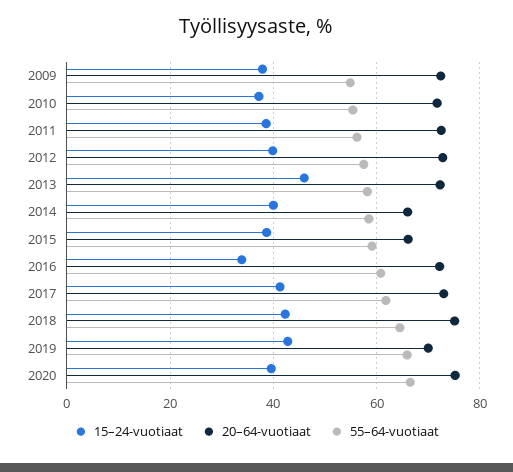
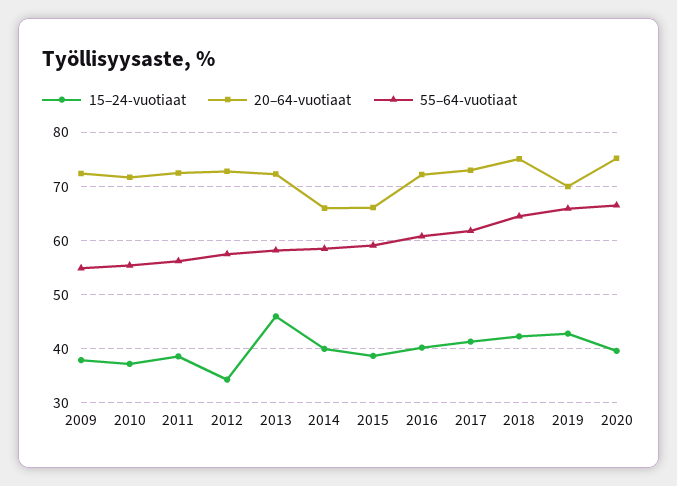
  {
    "15–24-vuotiaat": {
      "2009": 38,
      "2010": 38,
      "2011": 38,
-     "2012": 40,
+     "2012": 34,
      "2013": 46,
      "2014": 40,
      "2015": 38,
-     "2016": 34,
+     "2016": 40,
      "2017": 42,
      "2018": 42,
      "2019": 42,
      "2020": 40
    },
    "20–64-vuotiaat": {
      "2009": 72,
      "2010": 72,
      "2011": 72,
      "2012": 72,
      "2013": 72,
      "2014": 66,
      "2015": 66,
      "2016": 72,
      "2017": 74,
      "2018": 76,
      "2019": 70,
      "2020": 76
    },
    "55–64-vuotiaat": {
      "2009": 54,
      "2010": 56,
      "2011": 56,
      "2012": 58,
      "2013": 58,
      "2014": 58,
      "2015": 60,
      "2016": 60,
      "2017": 62,
      "2018": 64,
      "2019": 66,
      "2020": 66
    }
  }

